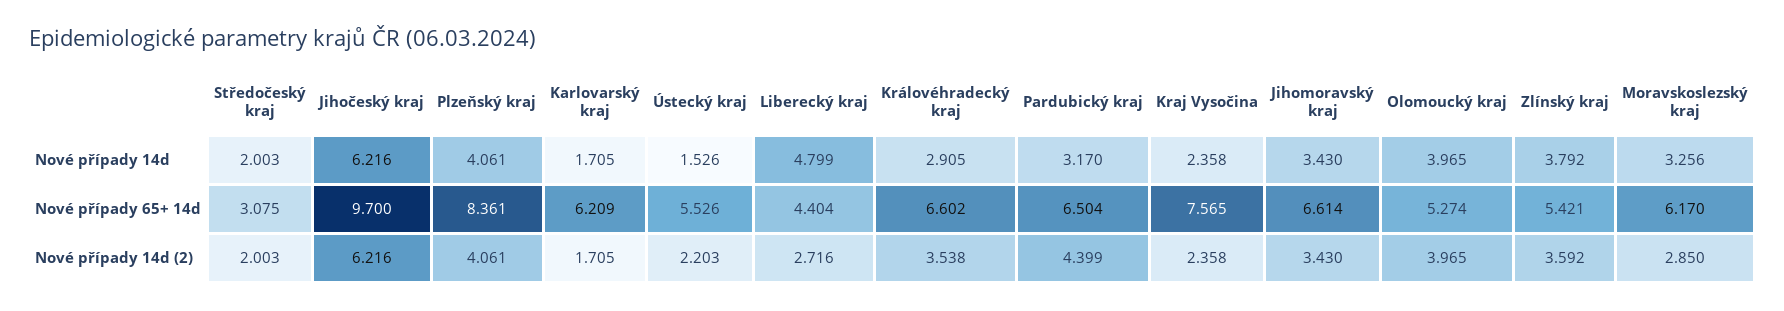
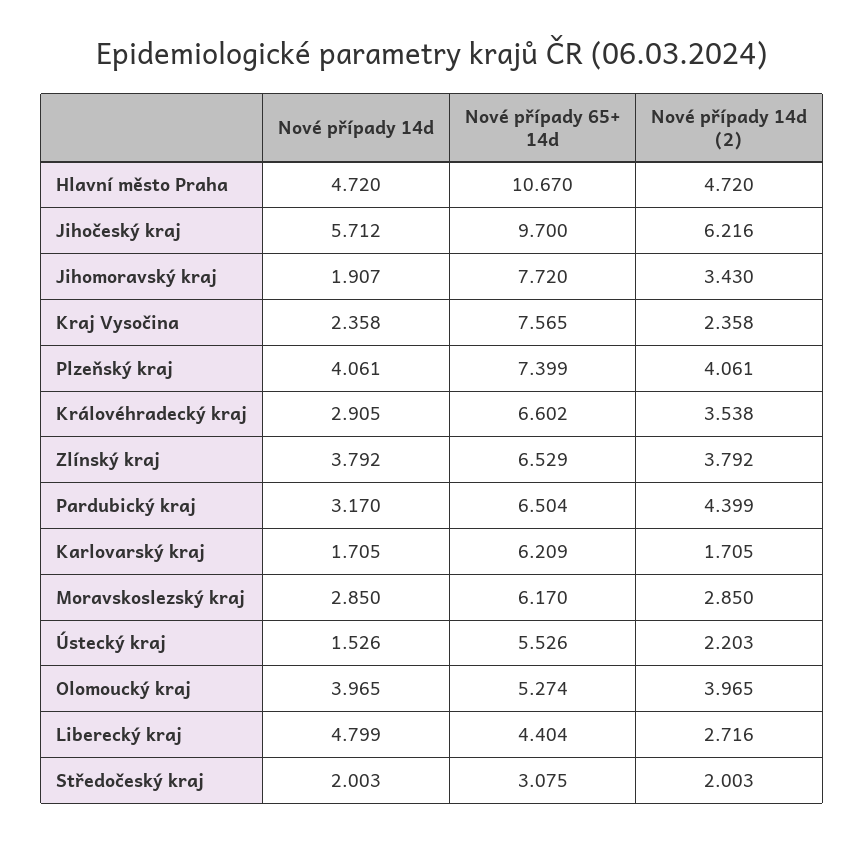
  {
    "Středočeský kraj": {
      "Nové případy 14d": 2.003,
      "Nové případy 65+ 14d": 3.075,
      "Nové případy 14d (2)": 2.003
    },
    "Jihočeský kraj": {
-     "Nové případy 14d": 6.216,
+     "Nové případy 14d": 5.712,
      "Nové případy 65+ 14d": 9.7,
      "Nové případy 14d (2)": 6.216
    },
    "Plzeňský kraj": {
      "Nové případy 14d": 4.061,
-     "Nové případy 65+ 14d": 8.361,
+     "Nové případy 65+ 14d": 7.399,
      "Nové případy 14d (2)": 4.061
    },
    "Karlovarský kraj": {
      "Nové případy 14d": 1.705,
      "Nové případy 65+ 14d": 6.209,
      "Nové případy 14d (2)": 1.705
    },
    "Ústecký kraj": {
      "Nové případy 14d": 1.526,
      "Nové případy 65+ 14d": 5.526,
      "Nové případy 14d (2)": 2.203
    },
    "Liberecký kraj": {
      "Nové případy 14d": 4.799,
      "Nové případy 65+ 14d": 4.404,
      "Nové případy 14d (2)": 2.716
    },
    "Královéhradecký kraj": {
      "Nové případy 14d": 2.905,
      "Nové případy 65+ 14d": 6.602,
      "Nové případy 14d (2)": 3.538
    },
    "Pardubický kraj": {
      "Nové případy 14d": 3.17,
      "Nové případy 65+ 14d": 6.504,
      "Nové případy 14d (2)": 4.399
    },
    "Kraj Vysočina": {
      "Nové případy 14d": 2.358,
      "Nové případy 65+ 14d": 7.565,
      "Nové případy 14d (2)": 2.358
    },
    "Jihomoravský kraj": {
-     "Nové případy 14d": 3.43,
+     "Nové případy 14d": 1.907,
-     "Nové případy 65+ 14d": 6.614,
+     "Nové případy 65+ 14d": 7.72,
      "Nové případy 14d (2)": 3.43
    },
    "Olomoucký kraj": {
      "Nové případy 14d": 3.965,
      "Nové případy 65+ 14d": 5.274,
      "Nové případy 14d (2)": 3.965
    },
    "Zlínský kraj": {
      "Nové případy 14d": 3.792,
-     "Nové případy 65+ 14d": 5.421,
+     "Nové případy 65+ 14d": 6.529,
-     "Nové případy 14d (2)": 3.592
+     "Nové případy 14d (2)": 3.792
    },
    "Moravskoslezský kraj": {
-     "Nové případy 14d": 3.256,
+     "Nové případy 14d": 2.85,
      "Nové případy 65+ 14d": 6.17,
      "Nové případy 14d (2)": 2.85
-   }
+   },
+   "Hlavní město Praha": {
+     "Nové případy 14d": 4.72,
+     "Nové případy 65+ 14d": 10.67,
+     "Nové případy 14d (2)": 4.72
+   }
  }

